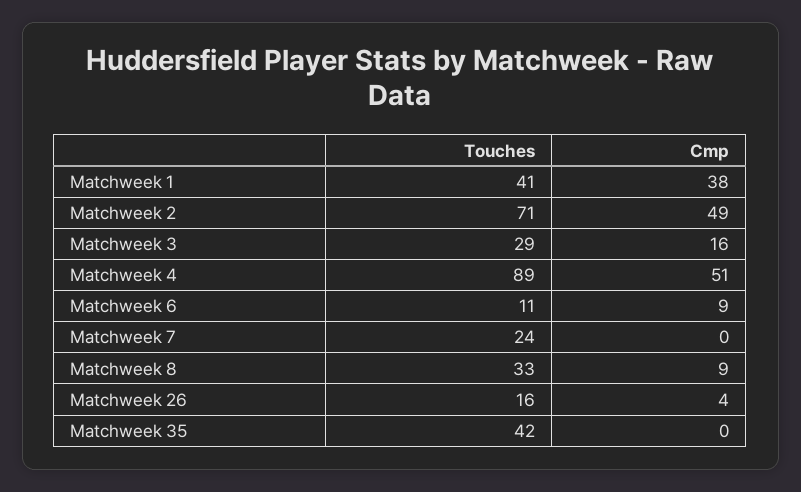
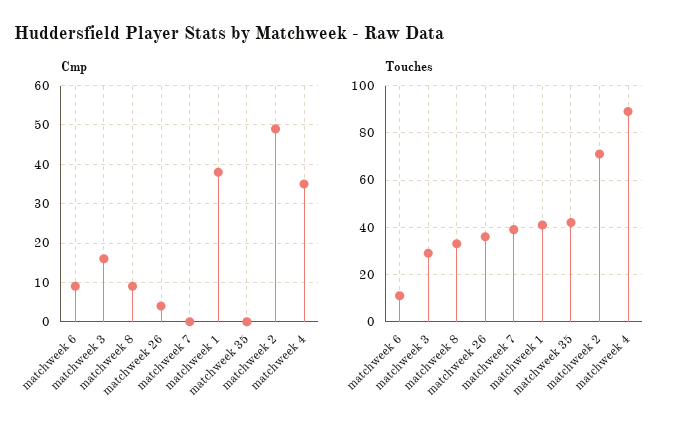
  {
    "Touches": {
      "Matchweek 1": 41,
      "Matchweek 2": 71,
      "Matchweek 3": 29,
      "Matchweek 4": 89,
      "Matchweek 6": 11,
-     "Matchweek 7": 24,
+     "Matchweek 7": 40,
      "Matchweek 8": 33,
-     "Matchweek 26": 16,
+     "Matchweek 26": 35,
      "Matchweek 35": 42
    },
    "Cmp": {
      "Matchweek 1": 38,
      "Matchweek 2": 49,
      "Matchweek 3": 16,
-     "Matchweek 4": 51,
+     "Matchweek 4": 35,
      "Matchweek 6": 9,
      "Matchweek 7": 0,
      "Matchweek 8": 9,
      "Matchweek 26": 4,
      "Matchweek 35": 0
    }
  }

